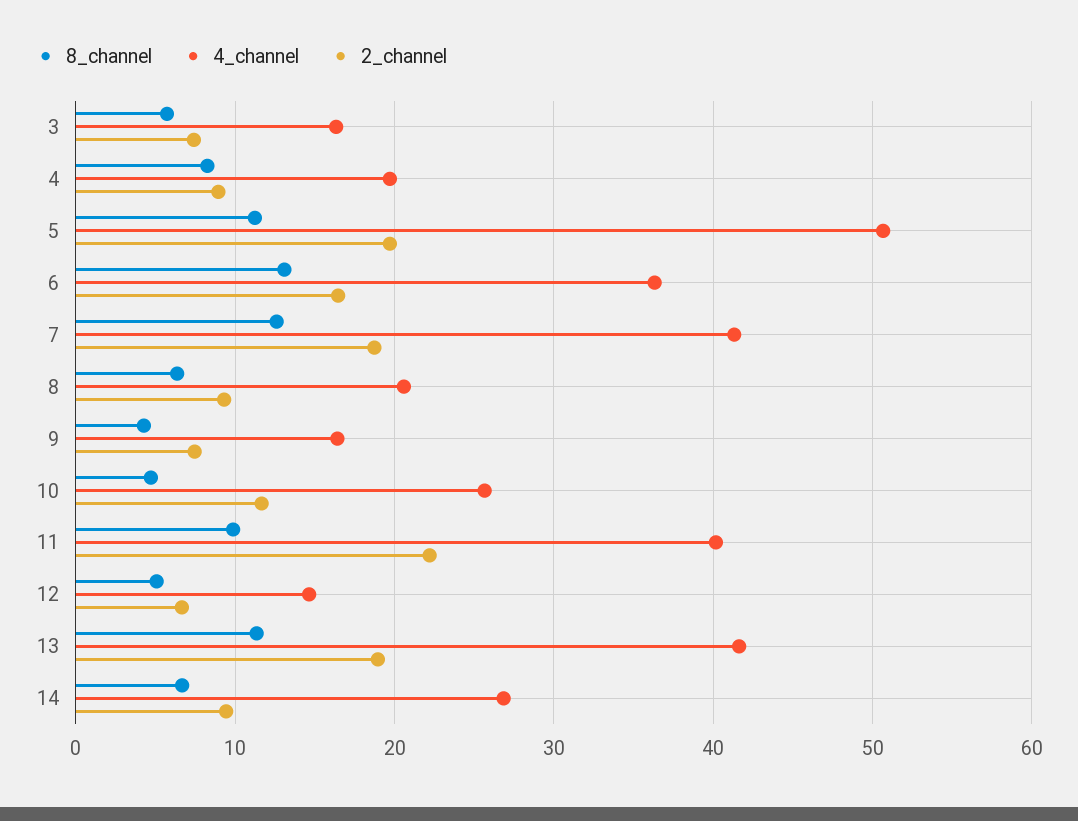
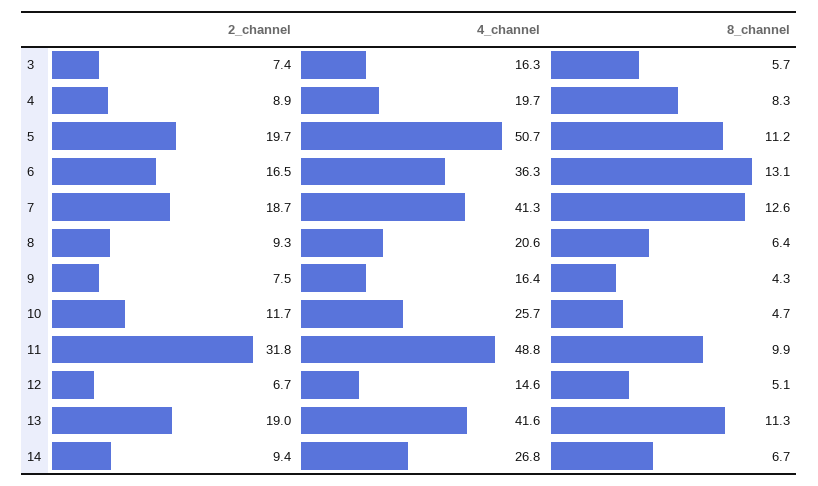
  {
    "8_channel": {
      "3": 5.7,
      "4": 8.3,
      "5": 11.2,
      "6": 13.1,
      "7": 12.6,
      "8": 6.4,
      "9": 4.3,
      "10": 4.7,
      "11": 9.9,
      "12": 5.1,
      "13": 11.3,
      "14": 6.7
    },
    "4_channel": {
      "3": 16.3,
      "4": 19.7,
      "5": 50.7,
      "6": 36.3,
      "7": 41.3,
      "8": 20.6,
      "9": 16.4,
      "10": 25.7,
-     "11": 40,
+     "11": 48.8,
      "12": 14.6,
      "13": 41.6,
      "14": 26.8
    },
    "2_channel": {
      "3": 7.4,
      "4": 8.9,
      "5": 19.7,
      "6": 16.5,
      "7": 18.7,
      "8": 9.3,
      "9": 7.5,
      "10": 11.7,
-     "11": 22,
+     "11": 31.8,
      "12": 6.7,
      "13": 19,
      "14": 9.4
    }
  }

